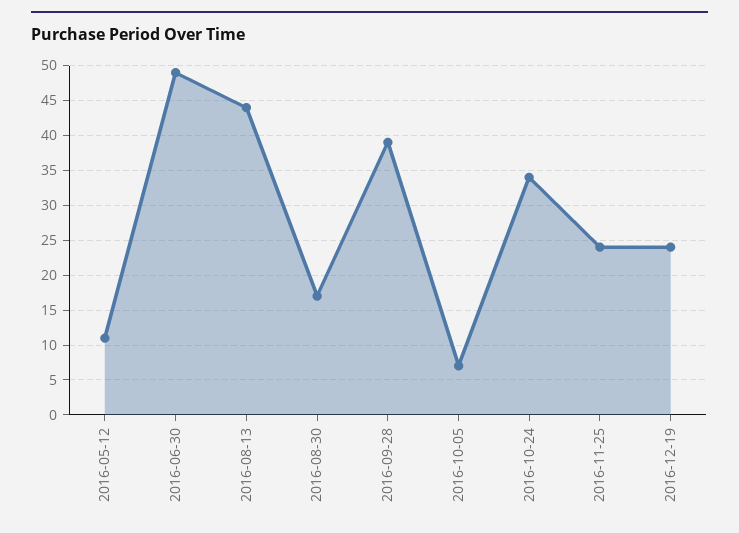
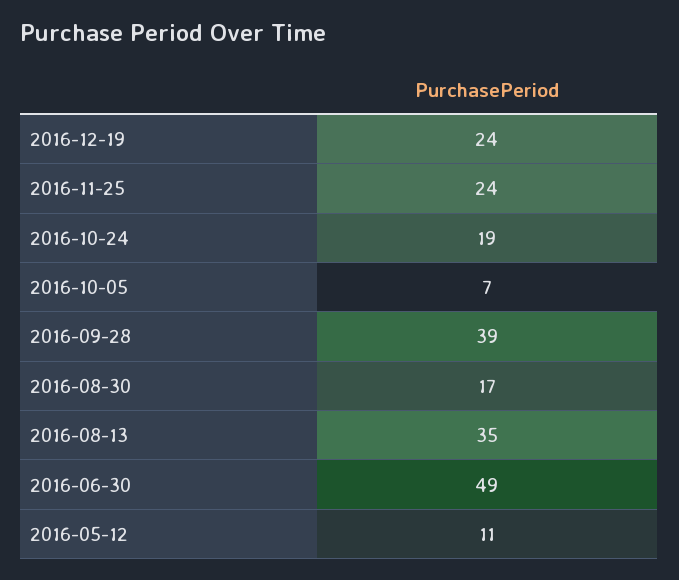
  {
    "2016-05-12": 11,
    "2016-06-30": 49,
-   "2016-08-13": 44,
+   "2016-08-13": 35,
    "2016-08-30": 17,
    "2016-09-28": 39,
    "2016-10-05": 7,
-   "2016-10-24": 34,
+   "2016-10-24": 19,
    "2016-11-25": 24,
    "2016-12-19": 24
  }

